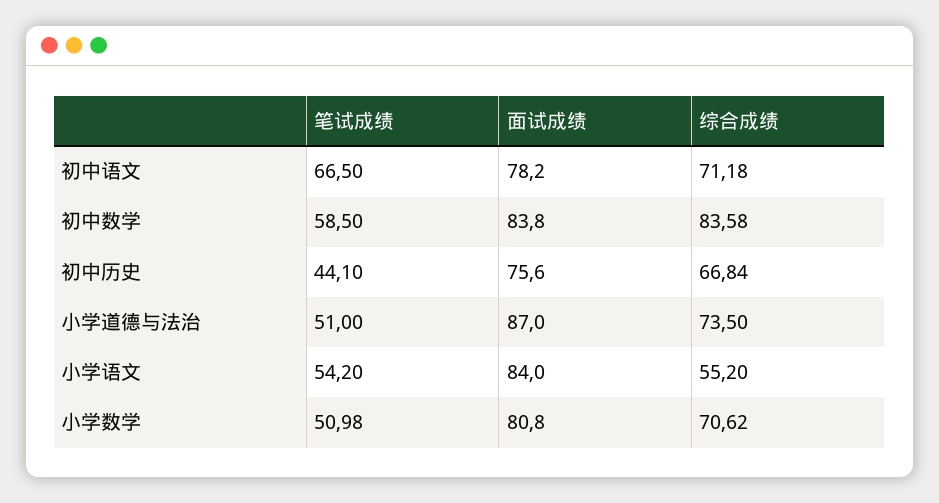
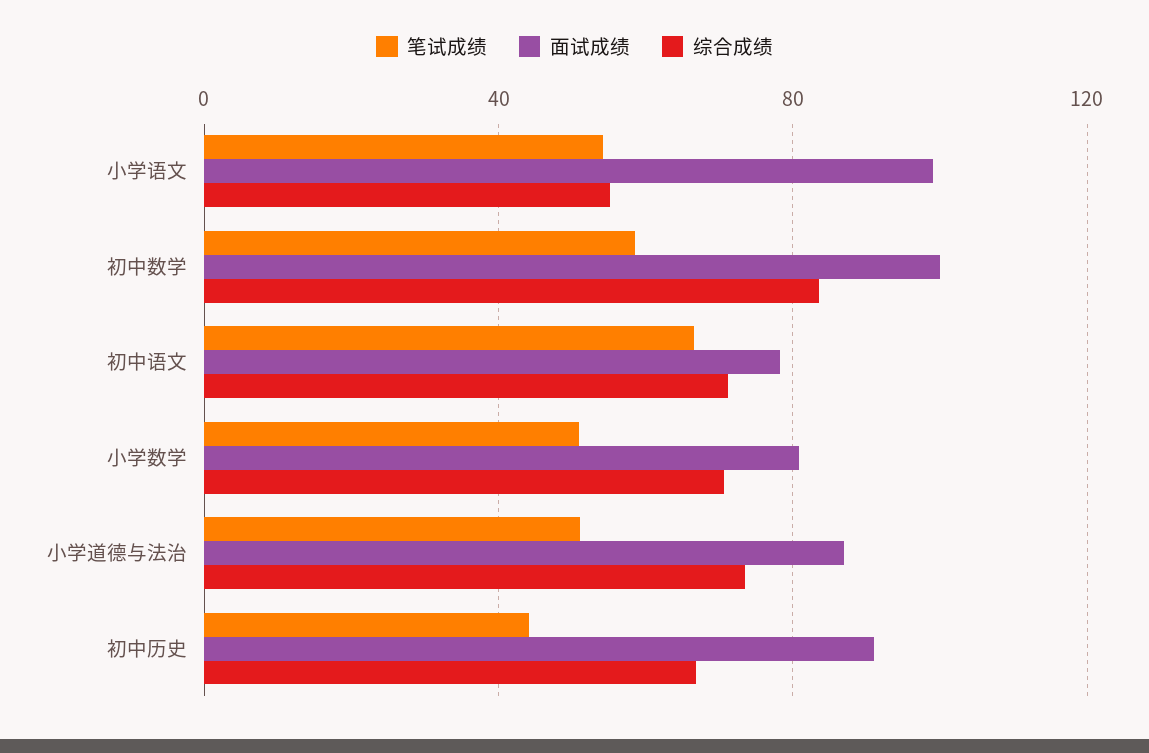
  {
    "笔试成绩": {
      "初中语文": 66.5,
      "初中数学": 58.5,
      "初中历史": 44.1,
      "小学道德与法治": 51,
      "小学语文": 54.2,
      "小学数学": 50.98
    },
    "面试成绩": {
      "初中语文": 78.2,
-     "初中数学": 83.8,
+     "初中数学": 100,
-     "初中历史": 75.6,
+     "初中历史": 90,
      "小学道德与法治": 87,
-     "小学语文": 84,
+     "小学语文": 100,
      "小学数学": 80.8
    },
    "综合成绩": {
      "初中语文": 71.18,
      "初中数学": 83.58,
      "初中历史": 66.84,
      "小学道德与法治": 73.5,
      "小学语文": 55.2,
      "小学数学": 70.62
    }
  }

